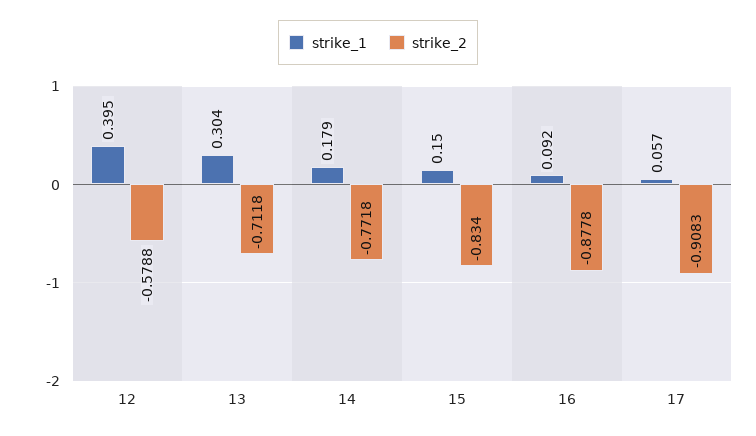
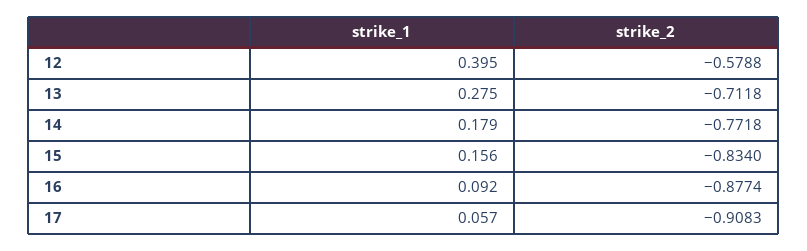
  {
    "strike_1": {
      "12": 0.395,
-     "13": 0.304,
+     "13": 0.275,
      "14": 0.179,
-     "15": 0.15,
+     "15": 0.156,
      "16": 0.092,
      "17": 0.057
    },
    "strike_2": {
      "12": -0.5788,
      "13": -0.7118,
      "14": -0.7718,
      "15": -0.834,
-     "16": -0.8778,
+     "16": -0.8774,
      "17": -0.9083
    }
  }

